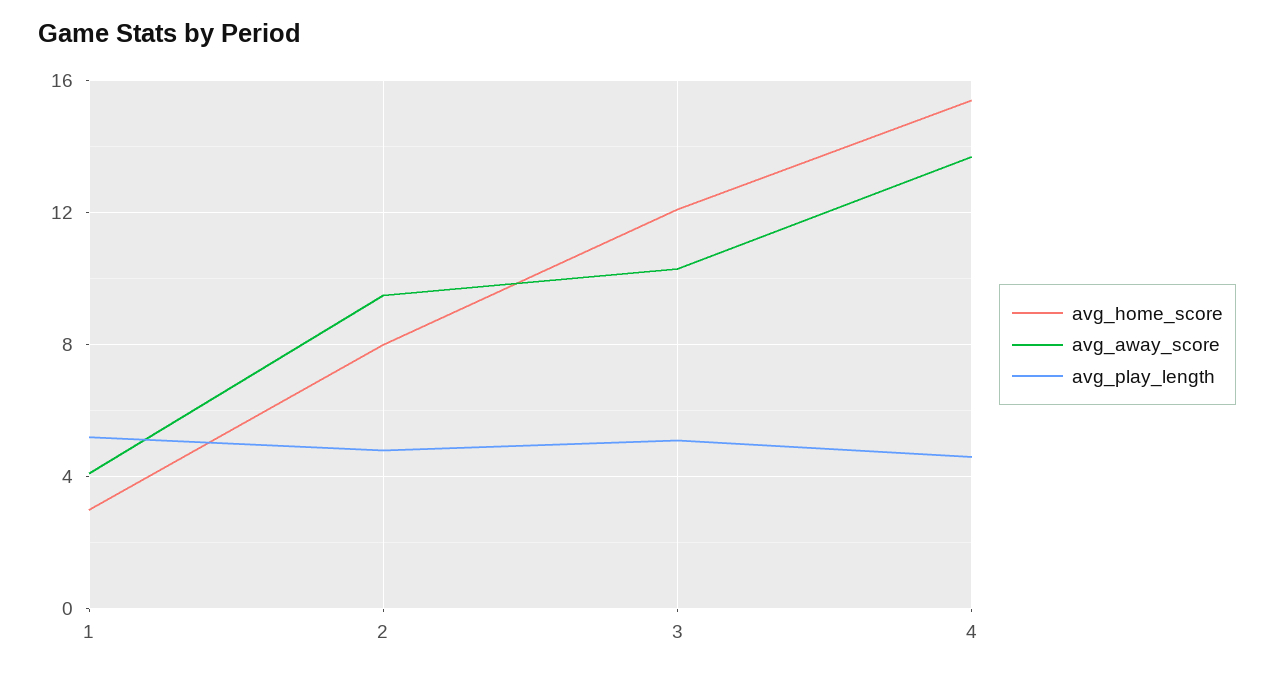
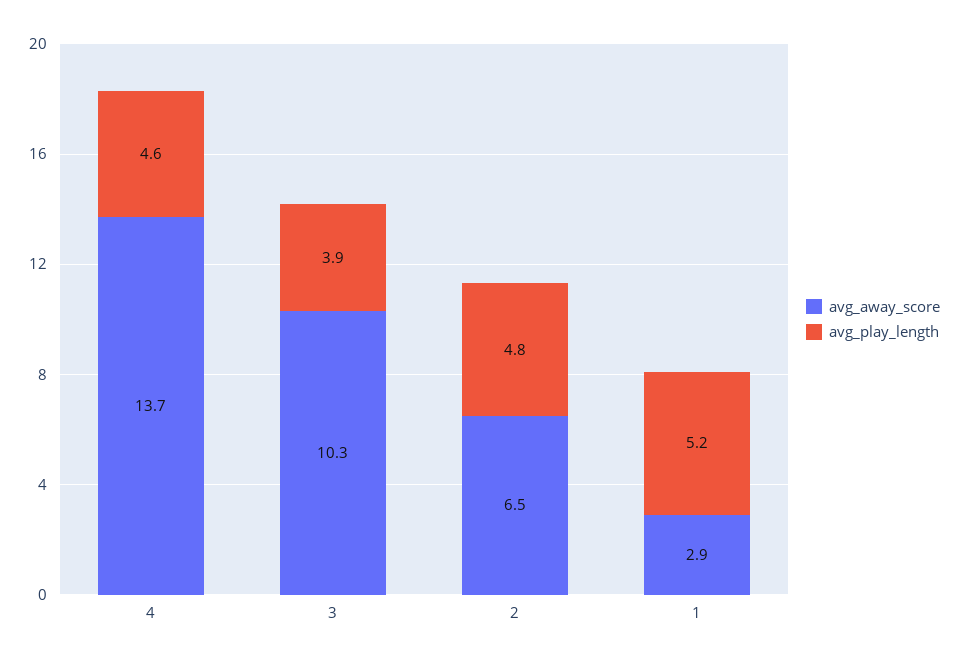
  {
-   "avg_home_score": {
-     "1": 3,
-     "2": 8,
-     "3": 12,
-     "4": 15.5
-   },
    "avg_away_score": {
-     "1": 4,
+     "1": 2.9,
-     "2": 9.5,
+     "2": 6.5,
      "3": 10.3,
      "4": 13.7
    },
    "avg_play_length": {
      "1": 5.2,
      "2": 4.8,
-     "3": 5,
+     "3": 3.9,
      "4": 4.6
    }
  }

